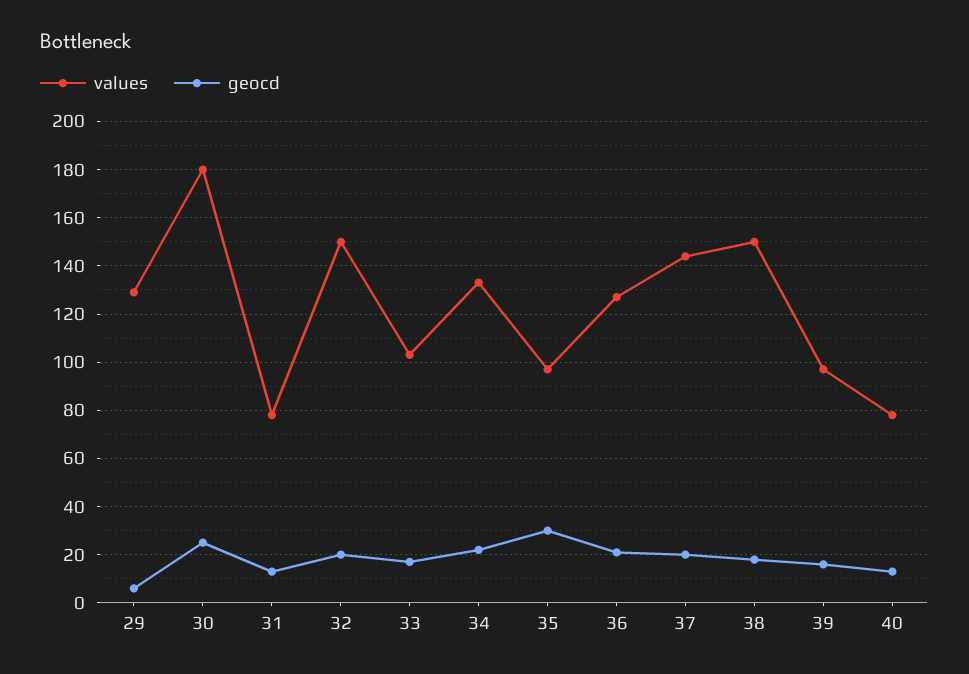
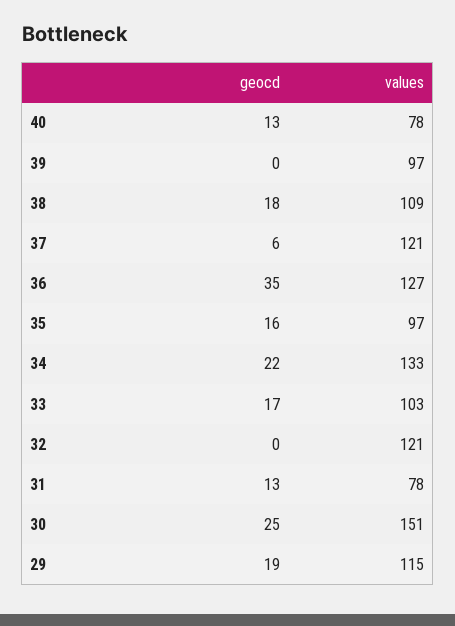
  {
    "values": {
-     "29": 130,
+     "29": 115,
-     "30": 180,
+     "30": 151,
      "31": 78,
-     "32": 150,
+     "32": 121,
      "33": 103,
      "34": 133,
      "35": 97,
      "36": 127,
-     "37": 145,
+     "37": 121,
-     "38": 150,
+     "38": 109,
      "39": 97,
      "40": 78
    },
    "geocd": {
-     "29": 5,
+     "29": 19,
      "30": 25,
      "31": 13,
-     "32": 20,
+     "32": 0,
      "33": 17,
      "34": 22,
-     "35": 30,
+     "35": 16,
-     "36": 20,
+     "36": 35,
-     "37": 20,
+     "37": 6,
      "38": 18,
-     "39": 15,
+     "39": 0,
      "40": 13
    }
  }

